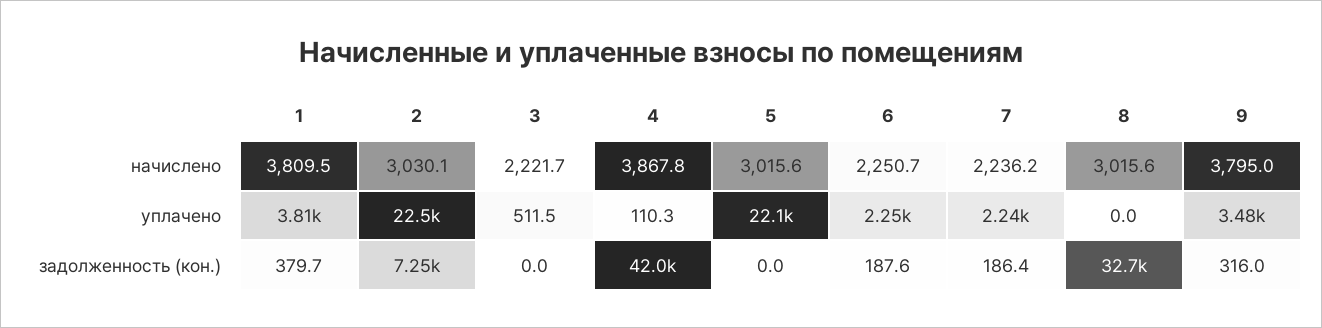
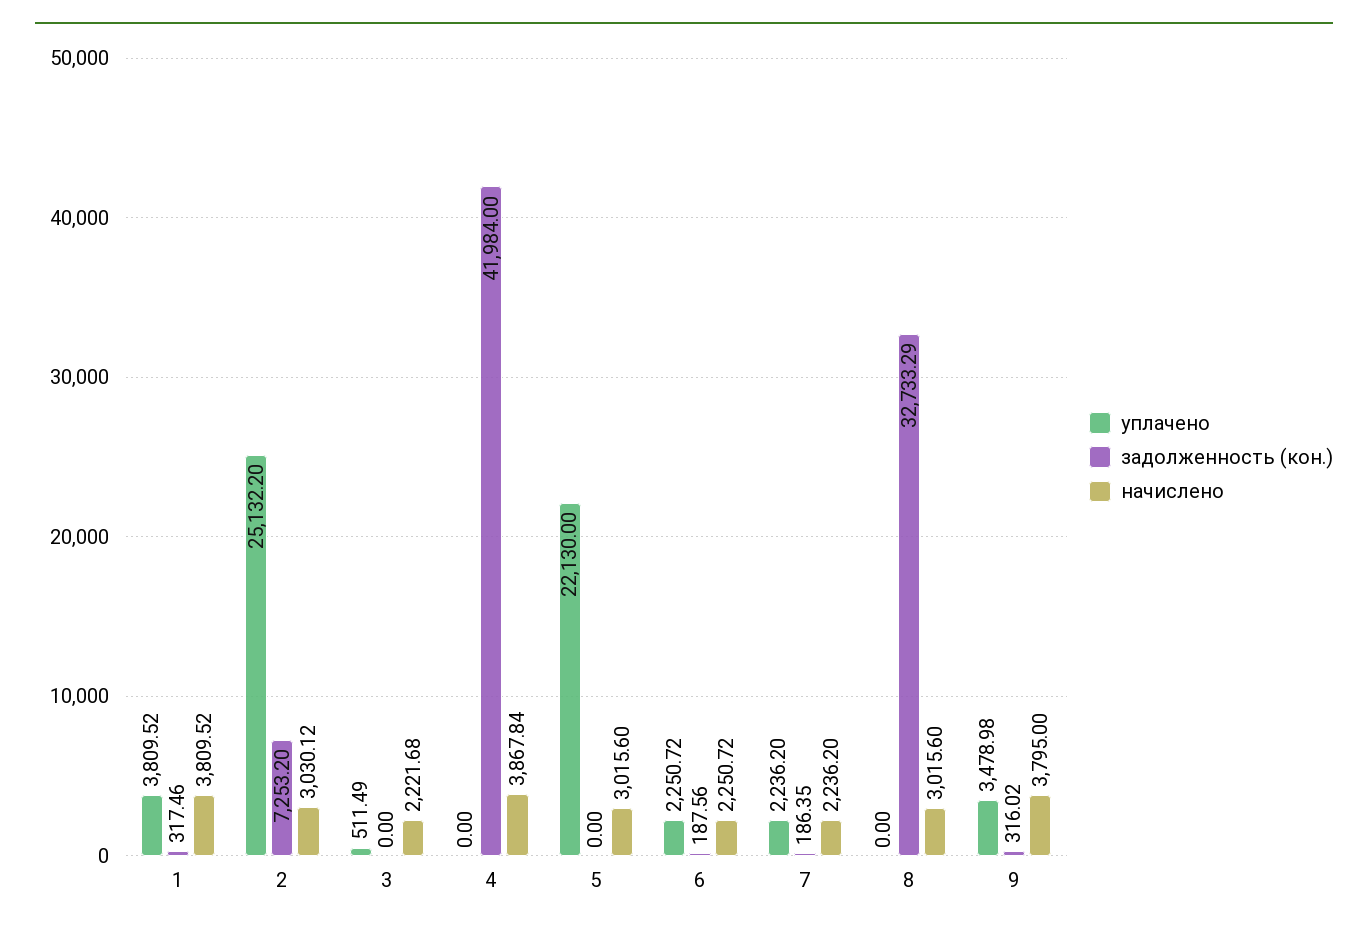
  {
    "начислено": {
      "1": 3809.52,
      "2": 3030.12,
      "3": 2221.68,
      "4": 3867.84,
      "5": 3015.6,
      "6": 2250.72,
      "7": 2236.2,
      "8": 3015.6,
      "9": 3795
    },
    "уплачено": {
      "1": 3809.52,
-     "2": 22500,
+     "2": 25132.2,
      "3": 511.49,
-     "4": 110.3,
+     "4": 0,
      "5": 22130,
      "6": 2250.72,
      "7": 2236.2,
      "8": 0,
      "9": 3478.98
    },
    "задолженность (кон.)": {
-     "1": 379.7,
+     "1": 317.46,
      "2": 7253.2,
      "3": 0,
      "4": 41984,
      "5": 0,
      "6": 187.56,
      "7": 186.35,
      "8": 32733.29,
      "9": 316.02
    }
  }

